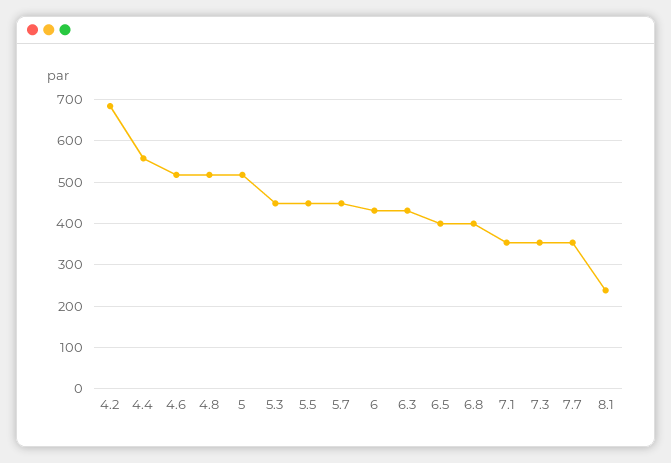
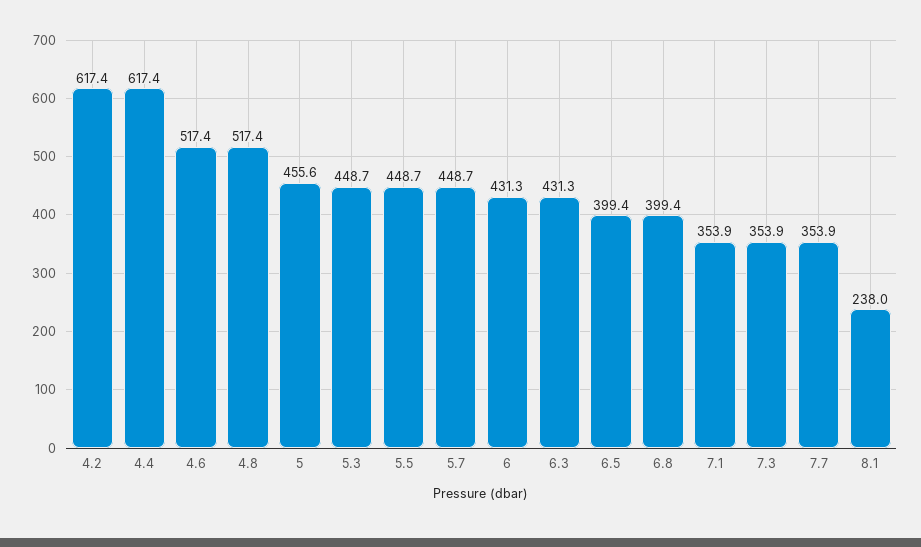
  {
-   "4.2": 680,
+   "4.2": 617.4,
-   "4.4": 560,
+   "4.4": 617.4,
    "4.6": 517.4,
    "4.8": 517.4,
-   "5": 520,
+   "5": 455.6,
    "5.3": 448.7,
    "5.5": 448.7,
    "5.7": 448.7,
    "6": 431.3,
    "6.3": 431.3,
    "6.5": 399.4,
    "6.8": 399.4,
    "7.1": 353.9,
    "7.3": 353.9,
    "7.7": 353.9,
    "8.1": 238
  }

